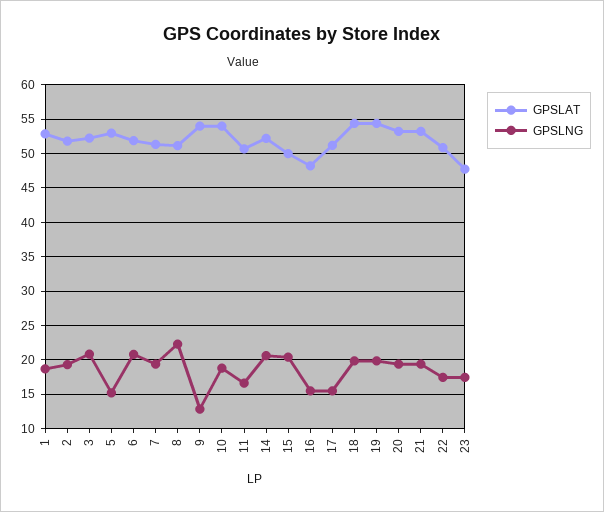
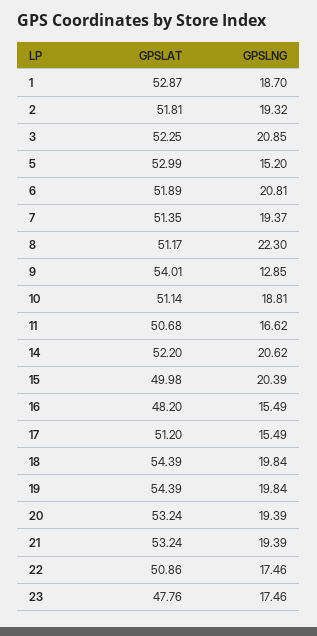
  {
    "GPSLAT": {
      "1": 52.87,
      "2": 51.81,
      "3": 52.25,
      "5": 52.99,
      "6": 51.89,
      "7": 51.35,
      "8": 51.17,
      "9": 54.01,
-     "10": 54,
+     "10": 51.14,
      "11": 50.68,
      "14": 52.2,
      "15": 49.98,
      "16": 48.2,
      "17": 51.2,
      "18": 54.39,
      "19": 54.39,
      "20": 53.24,
      "21": 53.24,
      "22": 50.86,
      "23": 47.76
    },
    "GPSLNG": {
      "1": 18.7,
      "2": 19.32,
      "3": 20.85,
      "5": 15.2,
      "6": 20.81,
      "7": 19.37,
      "8": 22.3,
      "9": 12.85,
      "10": 18.81,
      "11": 16.62,
      "14": 20.62,
      "15": 20.39,
      "16": 15.49,
      "17": 15.49,
      "18": 19.84,
      "19": 19.84,
      "20": 19.39,
      "21": 19.39,
      "22": 17.46,
      "23": 17.46
    }
  }

